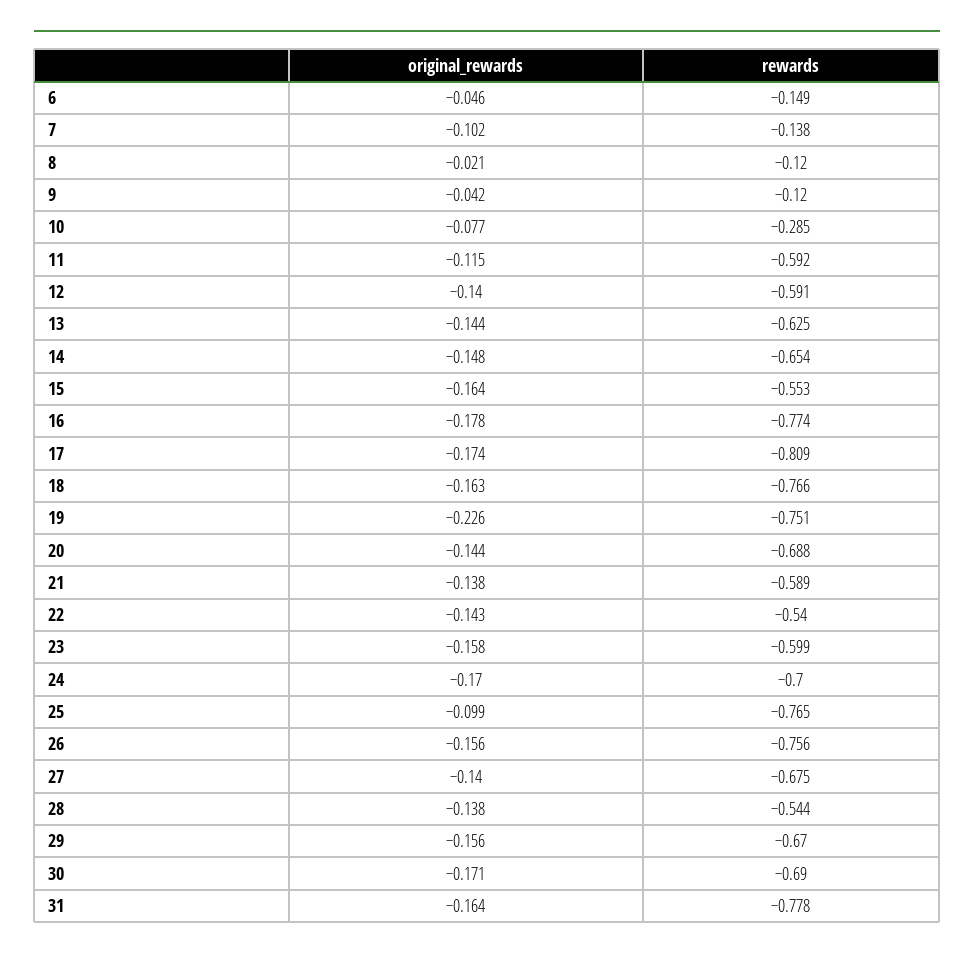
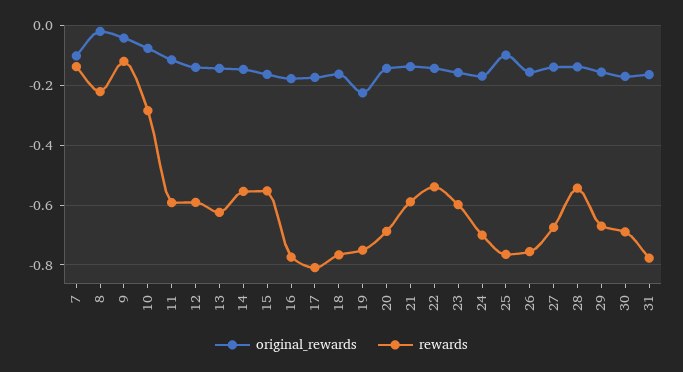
  {
    "original_rewards": {
-     "6": -0.046,
      "7": -0.102,
      "8": -0.021,
      "9": -0.042,
      "10": -0.077,
      "11": -0.115,
      "12": -0.14,
      "13": -0.144,
      "14": -0.148,
      "15": -0.164,
      "16": -0.178,
      "17": -0.174,
      "18": -0.163,
      "19": -0.226,
      "20": -0.144,
      "21": -0.138,
      "22": -0.143,
      "23": -0.158,
      "24": -0.17,
      "25": -0.099,
      "26": -0.156,
      "27": -0.14,
      "28": -0.138,
      "29": -0.156,
      "30": -0.171,
      "31": -0.164
    },
    "rewards": {
-     "6": -0.149,
      "7": -0.138,
-     "8": -0.12,
+     "8": -0.225,
      "9": -0.12,
      "10": -0.285,
      "11": -0.592,
      "12": -0.591,
      "13": -0.625,
-     "14": -0.654,
+     "14": -0.55,
      "15": -0.553,
      "16": -0.774,
      "17": -0.809,
      "18": -0.766,
      "19": -0.751,
      "20": -0.688,
      "21": -0.589,
      "22": -0.54,
      "23": -0.599,
      "24": -0.7,
      "25": -0.765,
      "26": -0.756,
      "27": -0.675,
      "28": -0.544,
      "29": -0.67,
      "30": -0.69,
      "31": -0.778
    }
  }

